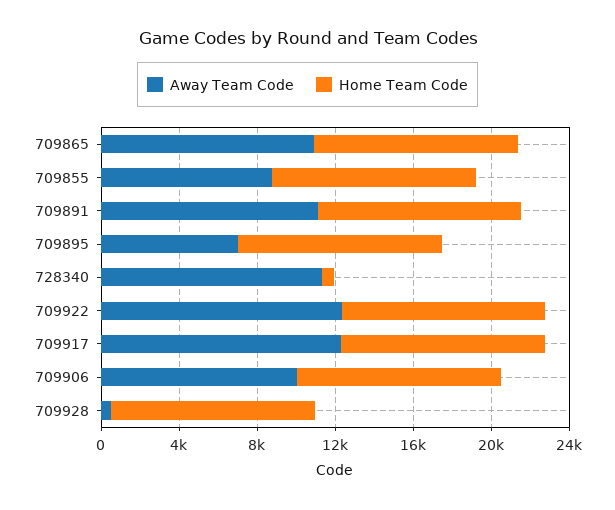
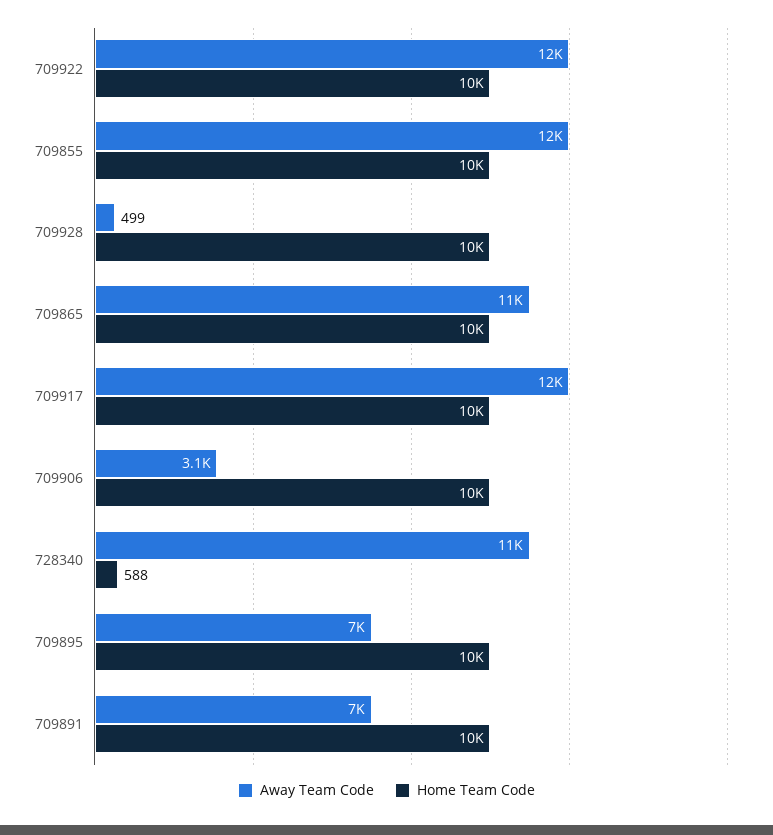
  {
    "Away Team Code": {
      "709865": 11000,
-     "709855": 9000,
+     "709855": 12000,
-     "709891": 11000,
+     "709891": 7000,
      "709895": 7000,
      "728340": 11000,
      "709922": 12000,
      "709917": 12000,
-     "709906": 10000,
+     "709906": 3100,
      "709928": 499
    },
    "Home Team Code": {
      "709865": 10000,
      "709855": 10000,
      "709891": 10000,
      "709895": 10000,
      "728340": 588,
      "709922": 10000,
      "709917": 10000,
      "709906": 10000,
      "709928": 10000
    }
  }

